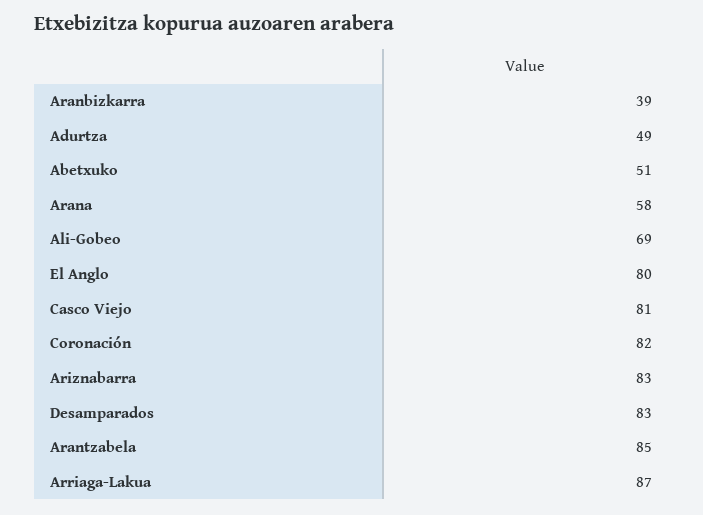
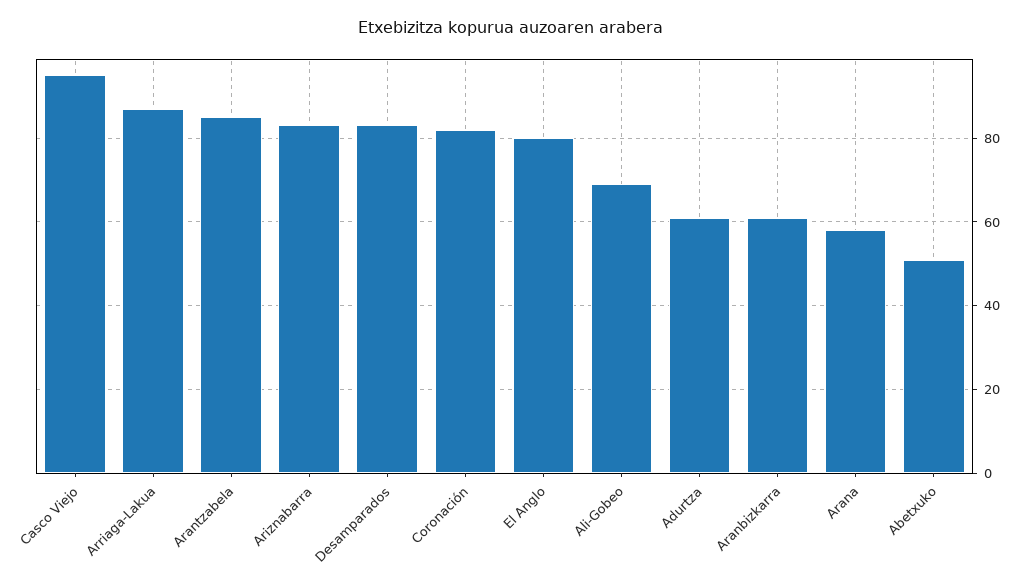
  {
-   "Aranbizkarra": 39,
+   "Aranbizkarra": 60,
-   "Adurtza": 49,
+   "Adurtza": 60,
    "Abetxuko": 51,
    "Arana": 58,
    "Ali-Gobeo": 69,
    "El Anglo": 80,
-   "Casco Viejo": 81,
+   "Casco Viejo": 95,
    "Coronación": 82,
    "Ariznabarra": 83,
    "Desamparados": 83,
    "Arantzabela": 85,
    "Arriaga-Lakua": 87
  }

